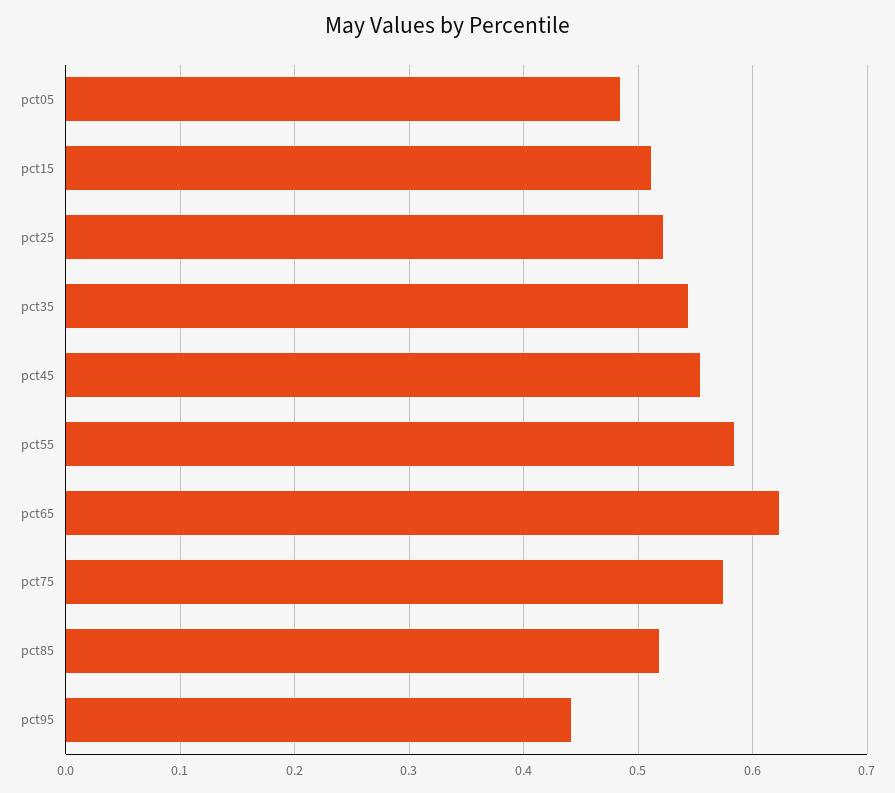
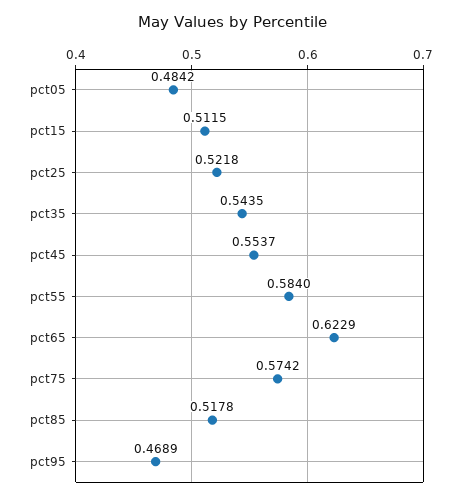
  {
    "pct05": 0.4842,
    "pct15": 0.5115,
    "pct25": 0.5218,
    "pct35": 0.5435,
    "pct45": 0.5537,
    "pct55": 0.584,
    "pct65": 0.6229,
    "pct75": 0.5742,
    "pct85": 0.5178,
-   "pct95": 0.44
+   "pct95": 0.4689
  }

